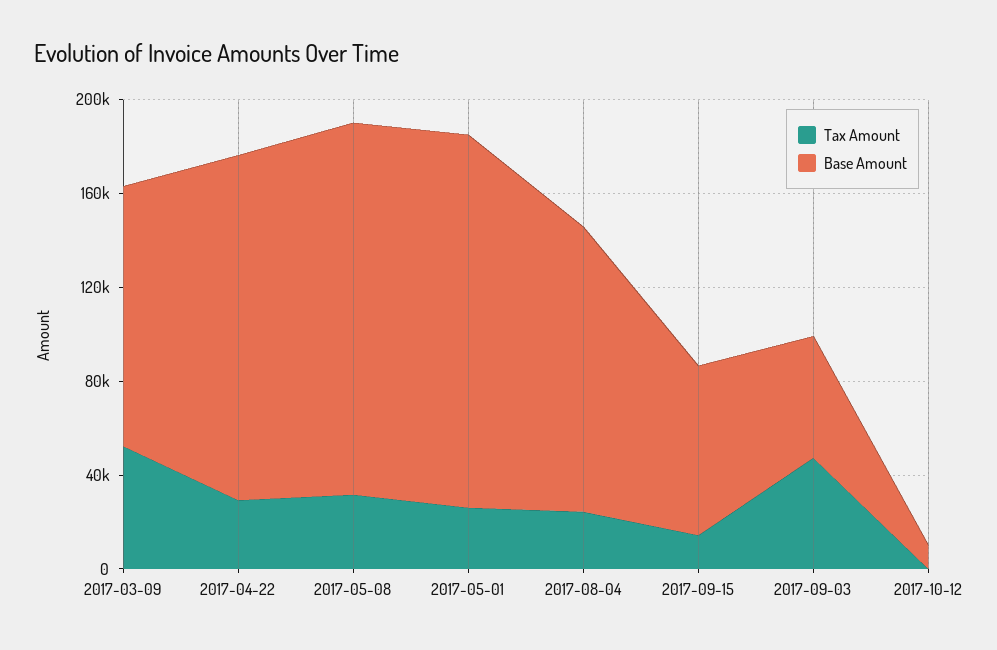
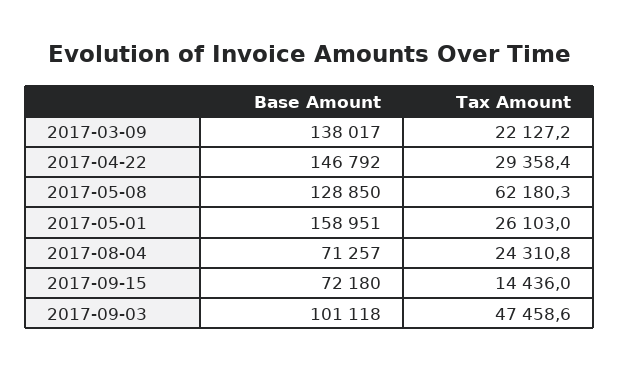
  {
    "Tax Amount": {
-     "2017-03-09": 50000,
+     "2017-03-09": 22127.2,
      "2017-04-22": 29358.4,
-     "2017-05-08": 30000,
+     "2017-05-08": 62180.3,
      "2017-05-01": 26103,
      "2017-08-04": 24310.8,
      "2017-09-15": 14436,
-     "2017-09-03": 47458.6,
+     "2017-09-03": 47458.6
-     "2017-10-12": 0
    },
    "Base Amount": {
-     "2017-03-09": 110000,
+     "2017-03-09": 138017,
      "2017-04-22": 146792,
-     "2017-05-08": 160000,
+     "2017-05-08": 128850,
      "2017-05-01": 158951,
-     "2017-08-04": 120000,
+     "2017-08-04": 71257,
      "2017-09-15": 72180,
-     "2017-09-03": 50000,
+     "2017-09-03": 101118
-     "2017-10-12": 10000
    }
  }

